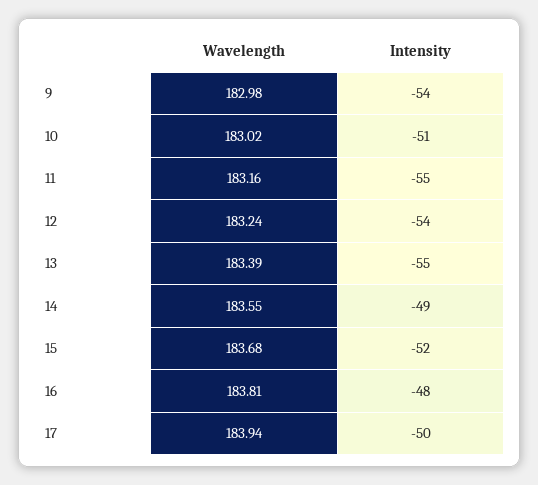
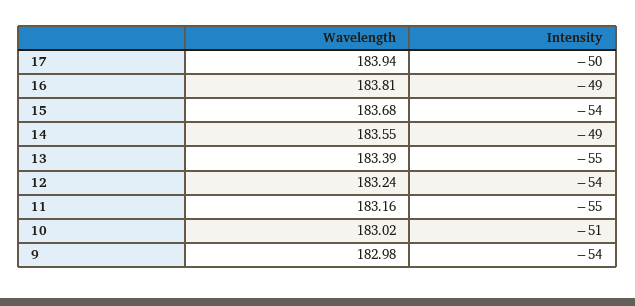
  {
    "Wavelength": {
      "9": 182.98,
      "10": 183.02,
      "11": 183.16,
      "12": 183.24,
      "13": 183.39,
      "14": 183.55,
      "15": 183.68,
      "16": 183.81,
      "17": 183.94
    },
    "Intensity": {
      "9": -54,
      "10": -51,
      "11": -55,
      "12": -54,
      "13": -55,
      "14": -49,
-     "15": -52,
+     "15": -54,
-     "16": -48,
+     "16": -49,
      "17": -50
    }
  }

